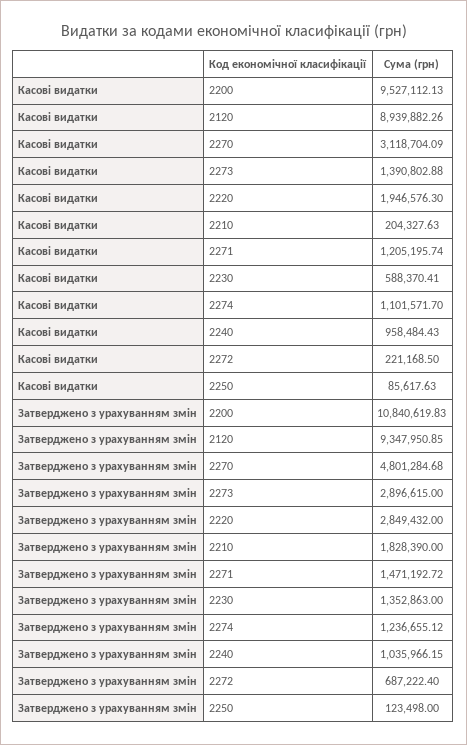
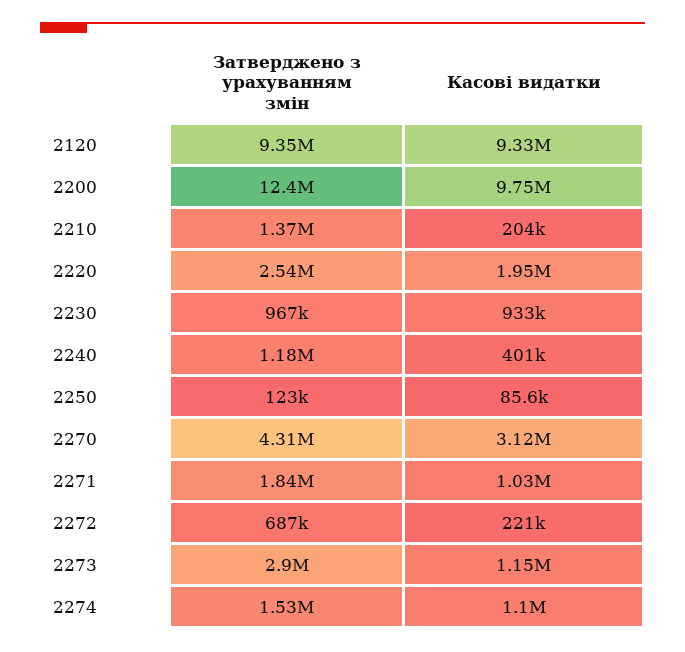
  {
    "Касові видатки": {
-     "2200": 9527112.13,
+     "2200": 9750000,
-     "2120": 8939882.26,
+     "2120": 9330000,
      "2270": 3118704.09,
-     "2273": 1390802.88,
+     "2273": 1150000,
      "2220": 1946576.3,
      "2210": 204327.63,
-     "2271": 1205195.74,
+     "2271": 1030000,
-     "2230": 588370.41,
+     "2230": 933000,
      "2274": 1101571.7,
-     "2240": 958484.43,
+     "2240": 401000,
      "2272": 221168.5,
      "2250": 85617.63
    },
    "Затверджено з урахуванням змін": {
-     "2200": 10840619.83,
+     "2200": 12400000,
      "2120": 9347950.85,
-     "2270": 4801284.68,
+     "2270": 4310000,
      "2273": 2896615,
-     "2220": 2849432,
+     "2220": 2540000,
-     "2210": 1828390,
+     "2210": 1370000,
-     "2271": 1471192.72,
+     "2271": 1840000,
-     "2230": 1352863,
+     "2230": 967000,
-     "2274": 1236655.12,
+     "2274": 1530000,
-     "2240": 1035966.15,
+     "2240": 1180000,
      "2272": 687222.4,
      "2250": 123498
    }
  }

